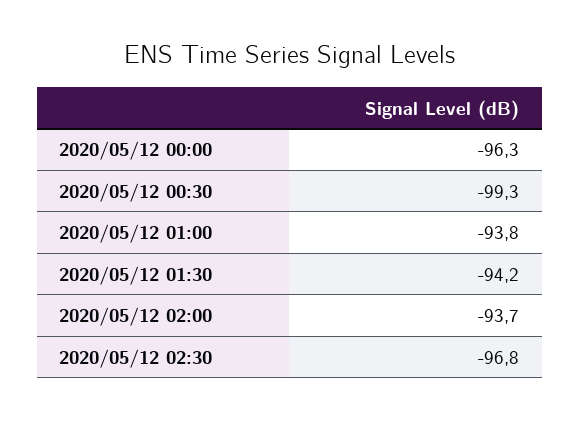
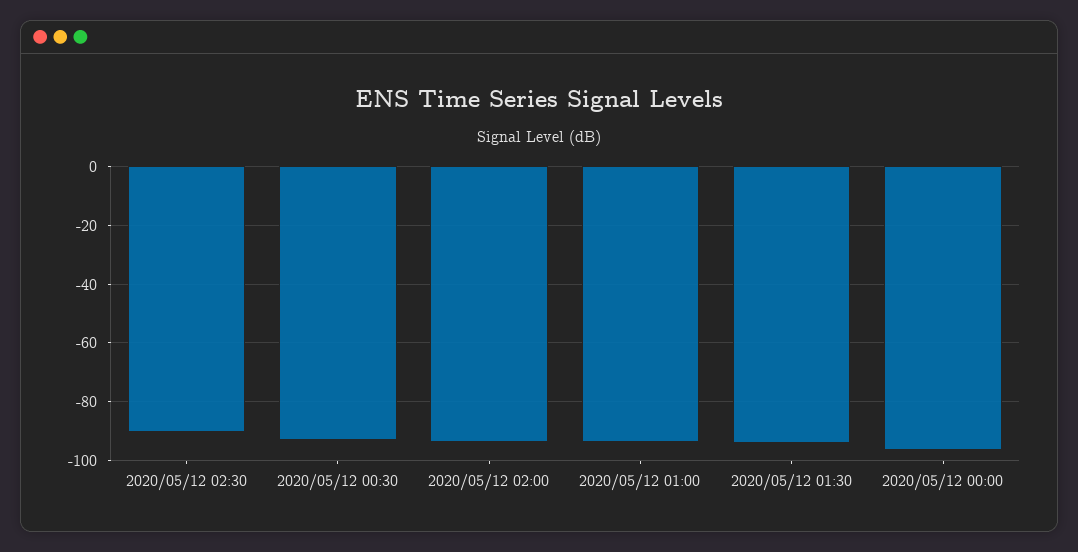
  {
    "2020/05/12 00:00": -96.3,
-   "2020/05/12 00:30": -99.3,
+   "2020/05/12 00:30": -92.5,
    "2020/05/12 01:00": -93.8,
    "2020/05/12 01:30": -94.2,
    "2020/05/12 02:00": -93.7,
-   "2020/05/12 02:30": -96.8
+   "2020/05/12 02:30": -90
  }

